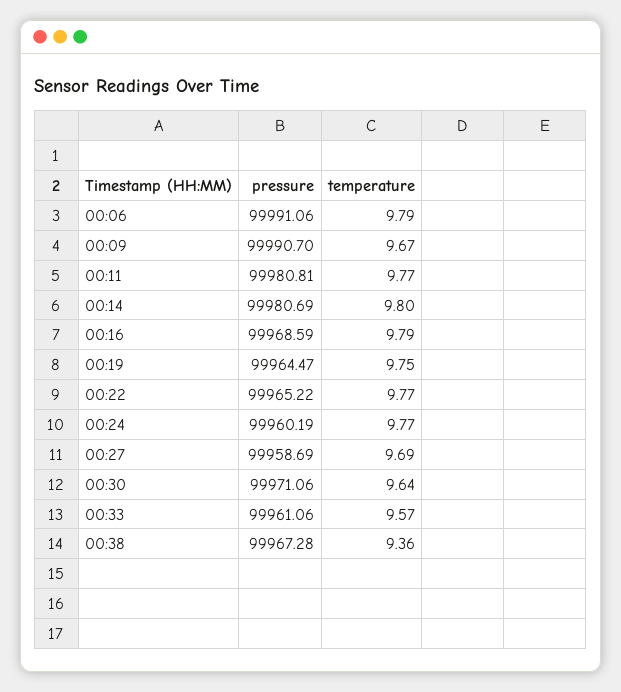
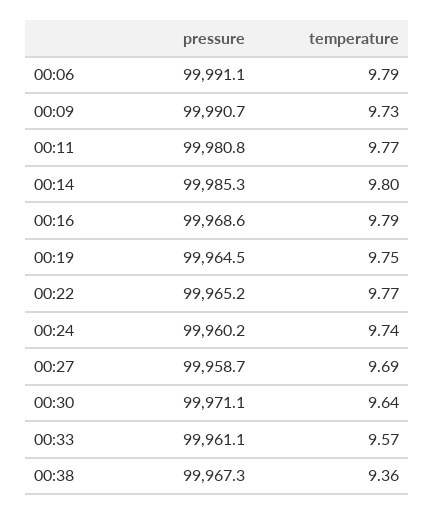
  {
    "pressure": {
      "00:06": 99991.06,
      "00:09": 99990.7,
      "00:11": 99980.81,
-     "00:14": 99980.69,
+     "00:14": 99985.3,
      "00:16": 99968.59,
      "00:19": 99964.47,
      "00:22": 99965.22,
      "00:24": 99960.19,
      "00:27": 99958.69,
      "00:30": 99971.06,
      "00:33": 99961.06,
      "00:38": 99967.28
    },
    "temperature": {
      "00:06": 9.79,
-     "00:09": 9.67,
+     "00:09": 9.73,
      "00:11": 9.77,
      "00:14": 9.8,
      "00:16": 9.79,
      "00:19": 9.75,
      "00:22": 9.77,
-     "00:24": 9.77,
+     "00:24": 9.74,
      "00:27": 9.69,
      "00:30": 9.64,
      "00:33": 9.57,
      "00:38": 9.36
    }
  }

